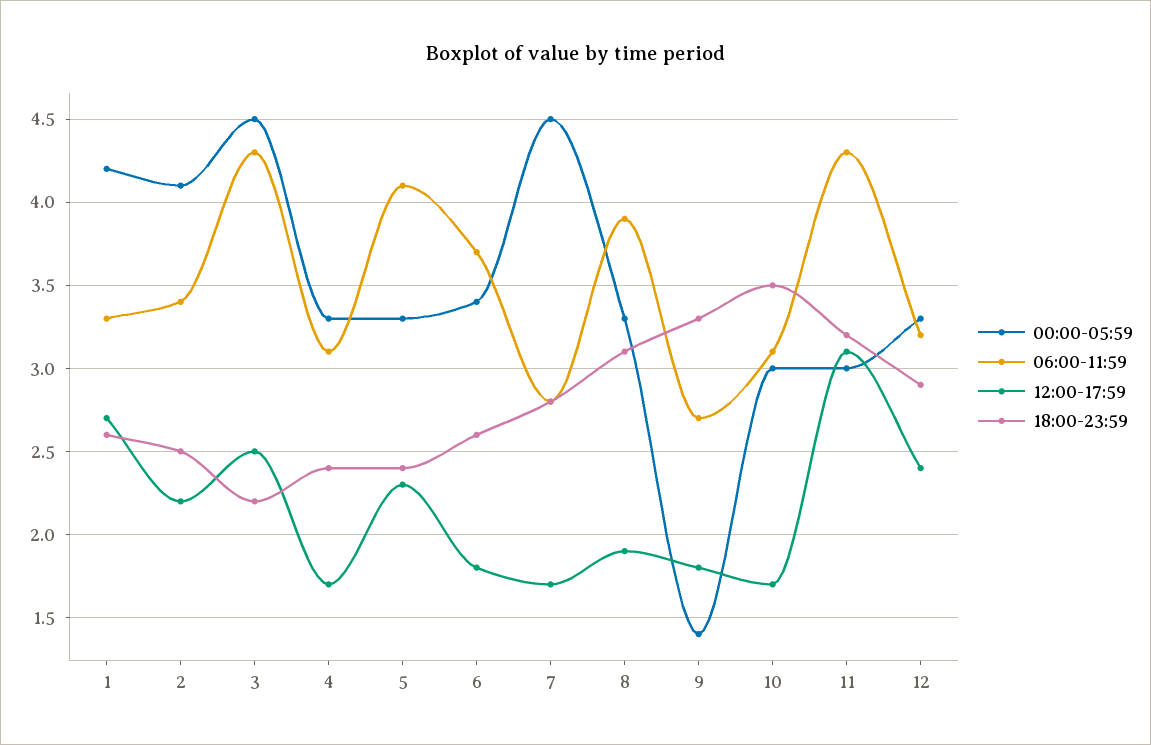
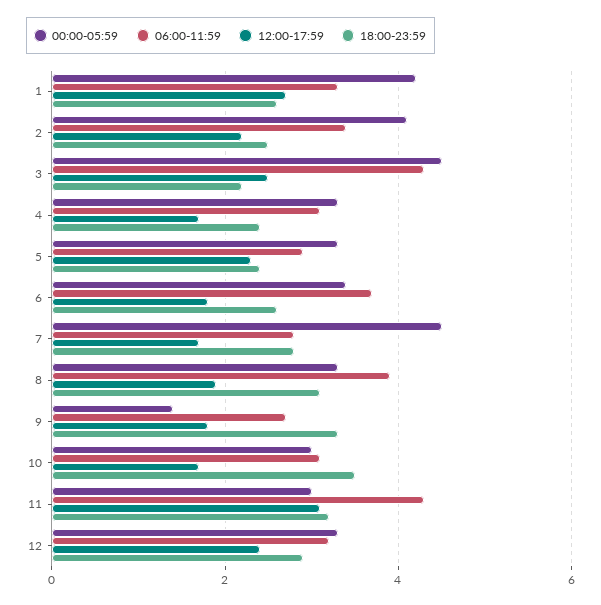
  {
    "00:00-05:59": {
      "1": 4.2,
      "2": 4.1,
      "3": 4.5,
      "4": 3.3,
      "5": 3.3,
      "6": 3.4,
      "7": 4.5,
      "8": 3.3,
      "9": 1.4,
      "10": 3,
      "11": 3,
      "12": 3.3
    },
    "06:00-11:59": {
      "1": 3.3,
      "2": 3.4,
      "3": 4.3,
      "4": 3.1,
-     "5": 4.1,
+     "5": 3,
      "6": 3.7,
      "7": 2.8,
      "8": 3.9,
      "9": 2.7,
      "10": 3.1,
      "11": 4.3,
      "12": 3.2
    },
    "12:00-17:59": {
      "1": 2.7,
      "2": 2.2,
      "3": 2.5,
      "4": 1.7,
      "5": 2.3,
      "6": 1.8,
      "7": 1.7,
      "8": 1.9,
      "9": 1.8,
      "10": 1.7,
      "11": 3.1,
      "12": 2.4
    },
    "18:00-23:59": {
      "1": 2.6,
      "2": 2.5,
      "3": 2.2,
      "4": 2.4,
      "5": 2.4,
      "6": 2.6,
      "7": 2.8,
      "8": 3.1,
      "9": 3.3,
      "10": 3.5,
      "11": 3.2,
      "12": 2.9
    }
  }

